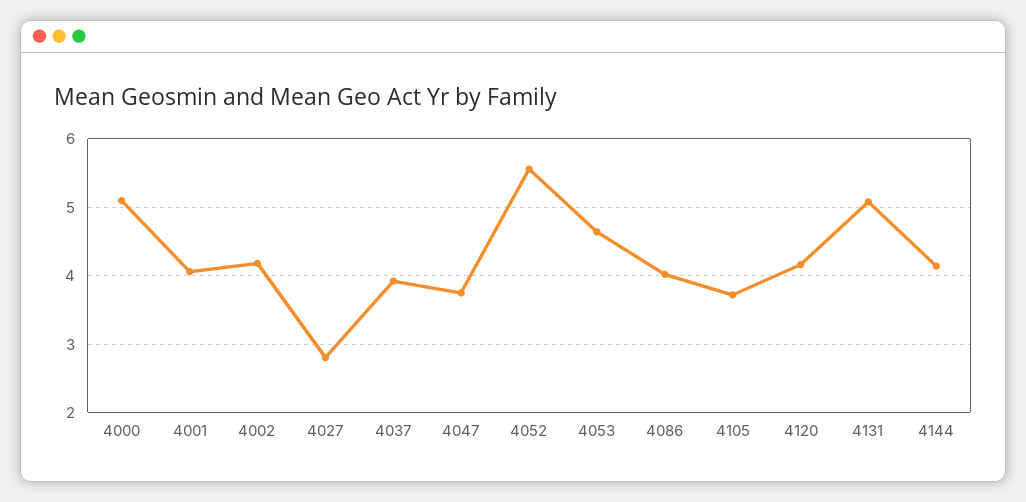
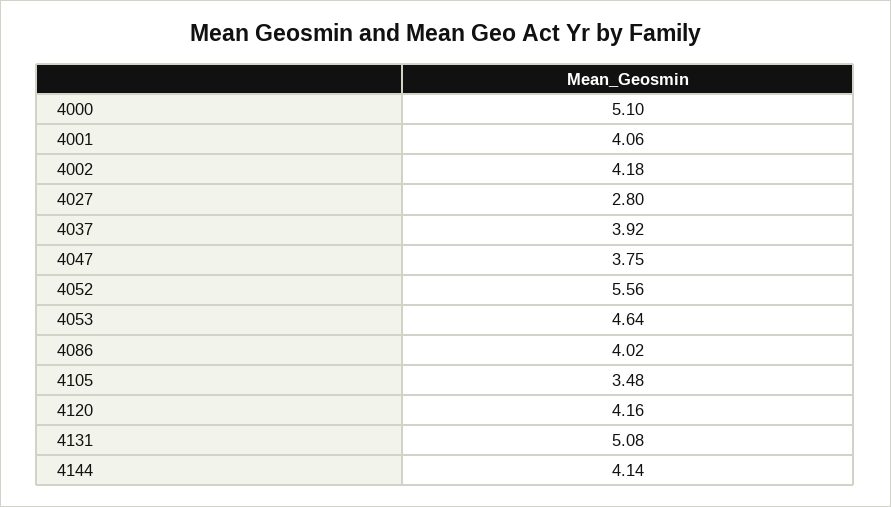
  {
    "4000": 5.1,
    "4001": 4.06,
    "4002": 4.18,
    "4027": 2.8,
    "4037": 3.92,
    "4047": 3.75,
    "4052": 5.56,
    "4053": 4.64,
    "4086": 4.02,
-   "4105": 3.7,
+   "4105": 3.48,
    "4120": 4.16,
    "4131": 5.08,
    "4144": 4.14
  }

